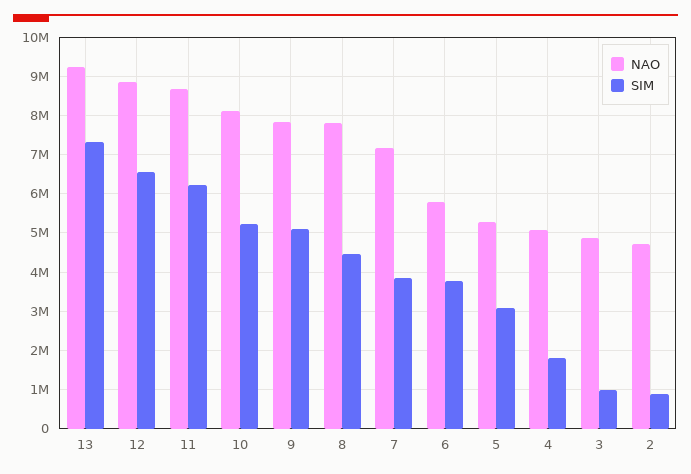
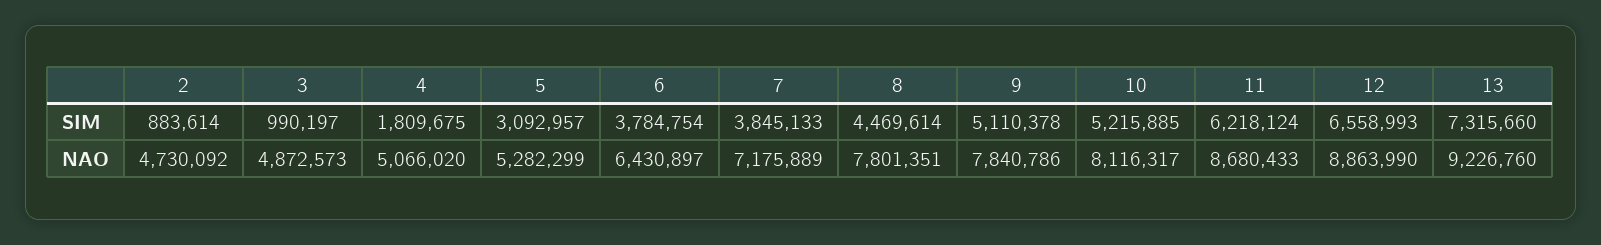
  {
    "NAO": {
      "13": 9226760,
      "12": 8863990,
      "11": 8680433,
      "10": 8116317,
      "9": 7840786,
      "8": 7801351,
      "7": 7175889,
-     "6": 5800000,
+     "6": 6430897,
      "5": 5282299,
      "4": 5066020,
      "3": 4872573,
      "2": 4730092
    },
    "SIM": {
      "13": 7315660,
      "12": 6558993,
      "11": 6218124,
      "10": 5215885,
      "9": 5110378,
      "8": 4469614,
      "7": 3845133,
      "6": 3784754,
      "5": 3092957,
      "4": 1809675,
      "3": 990197,
      "2": 883614
    }
  }

